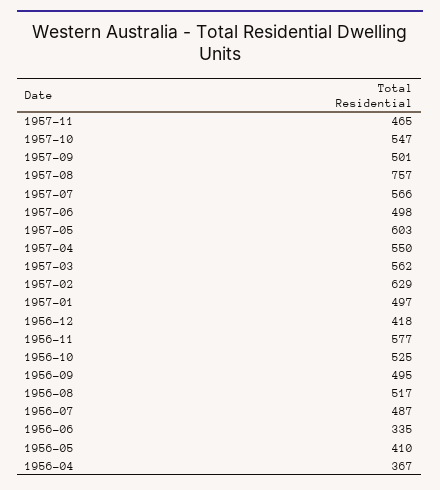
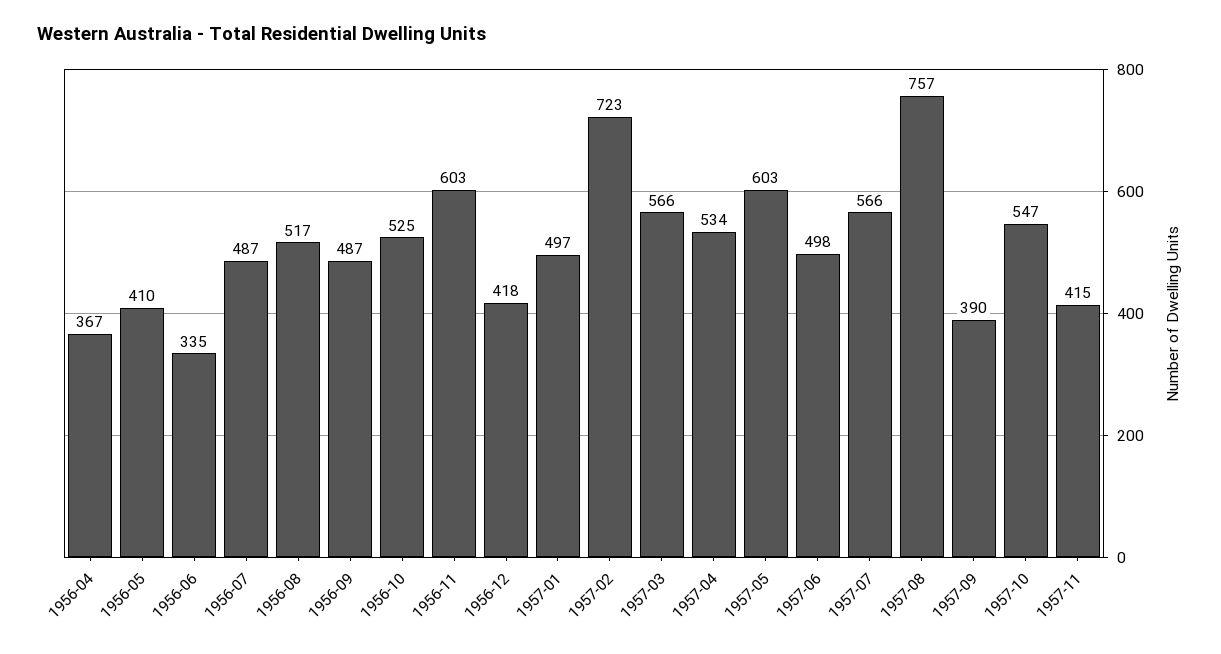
  {
-   "1957-11": 465,
+   "1957-11": 415,
    "1957-10": 547,
-   "1957-09": 501,
+   "1957-09": 390,
    "1957-08": 757,
    "1957-07": 566,
    "1957-06": 498,
    "1957-05": 603,
-   "1957-04": 550,
+   "1957-04": 534,
-   "1957-03": 562,
+   "1957-03": 566,
-   "1957-02": 629,
+   "1957-02": 723,
    "1957-01": 497,
    "1956-12": 418,
-   "1956-11": 577,
+   "1956-11": 603,
    "1956-10": 525,
-   "1956-09": 495,
+   "1956-09": 487,
    "1956-08": 517,
    "1956-07": 487,
    "1956-06": 335,
    "1956-05": 410,
    "1956-04": 367
  }

